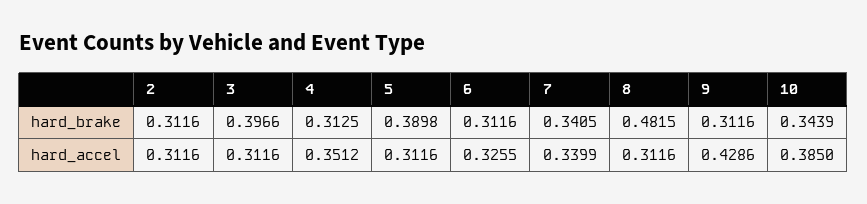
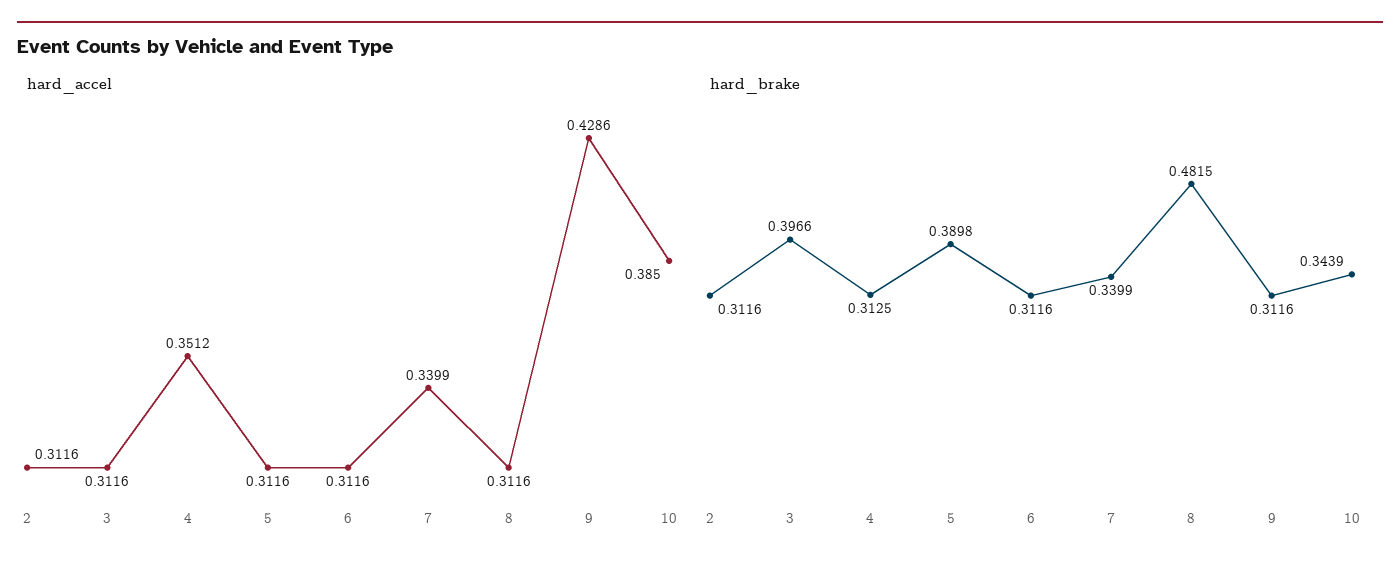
  {
    "hard_brake": {
      "2": 0.3116,
      "3": 0.3966,
      "4": 0.3125,
      "5": 0.3898,
      "6": 0.3116,
-     "7": 0.3405,
+     "7": 0.3399,
      "8": 0.4815,
      "9": 0.3116,
      "10": 0.3439
    },
    "hard_accel": {
      "2": 0.3116,
      "3": 0.3116,
      "4": 0.3512,
      "5": 0.3116,
-     "6": 0.3255,
+     "6": 0.3116,
      "7": 0.3399,
      "8": 0.3116,
      "9": 0.4286,
      "10": 0.385
    }
  }

